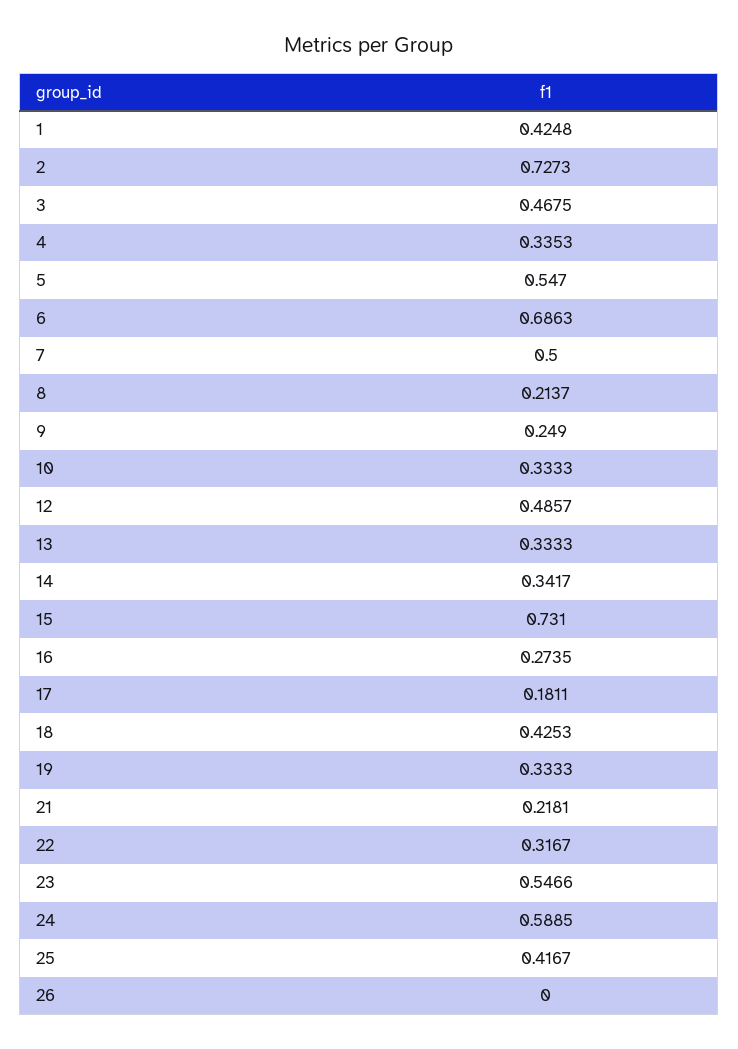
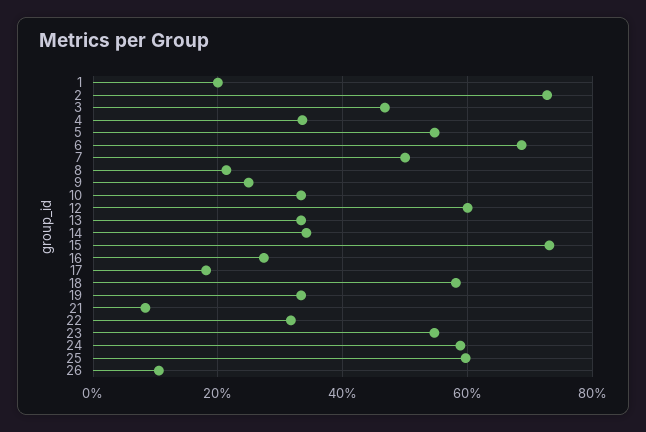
  {
-   "1": 0.4248,
+   "1": 0.2,
    "2": 0.7273,
    "3": 0.4675,
    "4": 0.3353,
    "5": 0.547,
    "6": 0.6863,
    "7": 0.5,
    "8": 0.2137,
    "9": 0.249,
    "10": 0.3333,
-   "12": 0.4857,
+   "12": 0.6,
    "13": 0.3333,
    "14": 0.3417,
    "15": 0.731,
    "16": 0.2735,
    "17": 0.1811,
-   "18": 0.4253,
+   "18": 0.58,
    "19": 0.3333,
-   "21": 0.2181,
+   "21": 0.08,
    "22": 0.3167,
    "23": 0.5466,
    "24": 0.5885,
-   "25": 0.4167,
+   "25": 0.6,
-   "26": 0
+   "26": 0.1
  }

